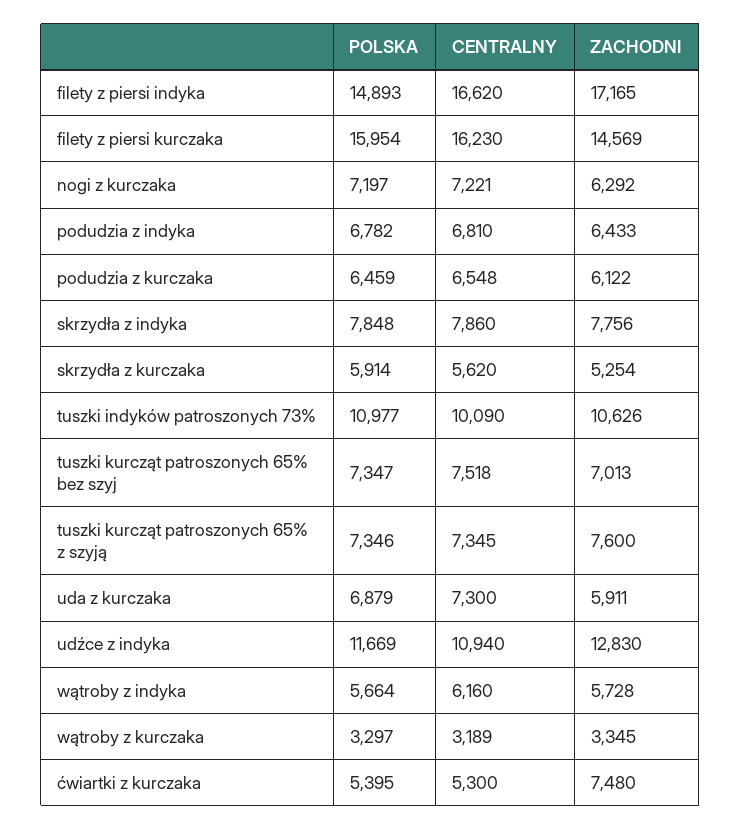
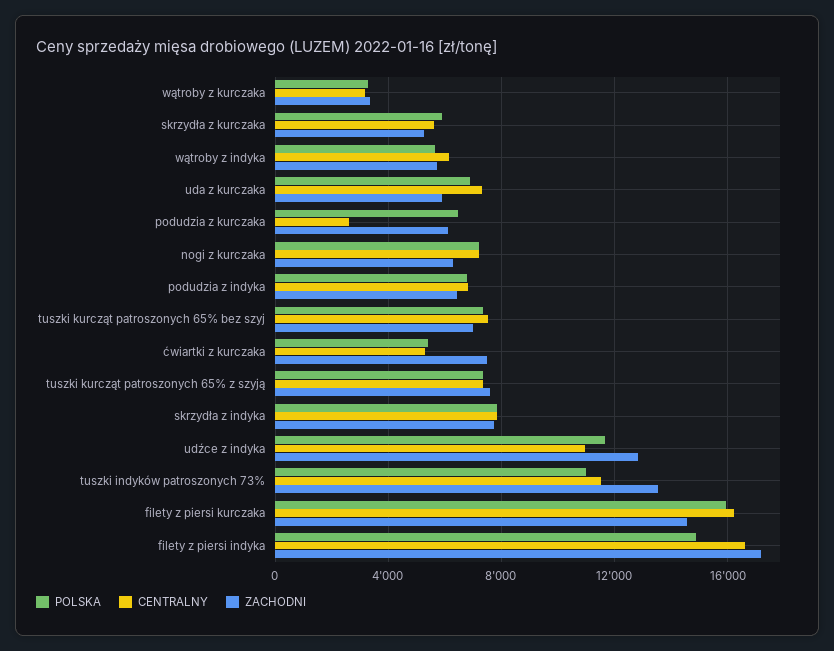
  {
    "POLSKA": {
      "filety z piersi indyka": 14893,
      "filety z piersi kurczaka": 15954,
      "nogi z kurczaka": 7197,
      "podudzia z indyka": 6782,
      "podudzia z kurczaka": 6459,
      "skrzydła z indyka": 7848,
      "skrzydła z kurczaka": 5914,
      "tuszki indyków patroszonych 73%": 10977,
      "tuszki kurcząt patroszonych 65% bez szyj": 7347,
      "tuszki kurcząt patroszonych 65% z szyją": 7346,
      "uda z kurczaka": 6879,
      "udźce z indyka": 11669,
      "wątroby z indyka": 5664,
      "wątroby z kurczaka": 3297,
      "ćwiartki z kurczaka": 5395
    },
    "CENTRALNY": {
      "filety z piersi indyka": 16620,
      "filety z piersi kurczaka": 16230,
      "nogi z kurczaka": 7221,
      "podudzia z indyka": 6810,
-     "podudzia z kurczaka": 6548,
+     "podudzia z kurczaka": 2500,
      "skrzydła z indyka": 7860,
      "skrzydła z kurczaka": 5620,
-     "tuszki indyków patroszonych 73%": 10090,
+     "tuszki indyków patroszonych 73%": 11500,
      "tuszki kurcząt patroszonych 65% bez szyj": 7518,
      "tuszki kurcząt patroszonych 65% z szyją": 7345,
      "uda z kurczaka": 7300,
      "udźce z indyka": 10940,
      "wątroby z indyka": 6160,
      "wątroby z kurczaka": 3189,
      "ćwiartki z kurczaka": 5300
    },
    "ZACHODNI": {
      "filety z piersi indyka": 17165,
      "filety z piersi kurczaka": 14569,
      "nogi z kurczaka": 6292,
      "podudzia z indyka": 6433,
      "podudzia z kurczaka": 6122,
      "skrzydła z indyka": 7756,
      "skrzydła z kurczaka": 5254,
-     "tuszki indyków patroszonych 73%": 10626,
+     "tuszki indyków patroszonych 73%": 13500,
      "tuszki kurcząt patroszonych 65% bez szyj": 7013,
      "tuszki kurcząt patroszonych 65% z szyją": 7600,
      "uda z kurczaka": 5911,
      "udźce z indyka": 12830,
      "wątroby z indyka": 5728,
      "wątroby z kurczaka": 3345,
      "ćwiartki z kurczaka": 7480
    }
  }

